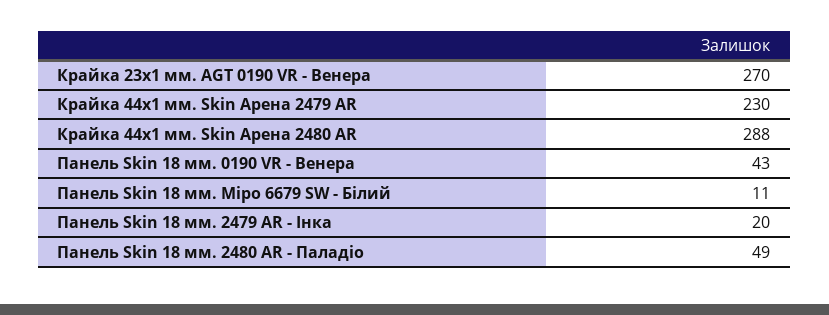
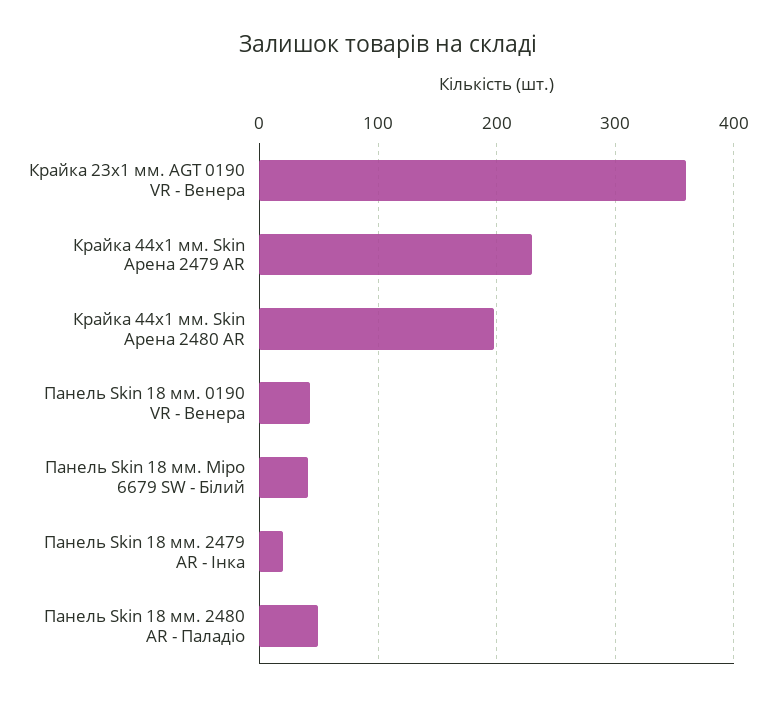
  {
-   "Крайка 23x1 мм. AGT 0190 VR - Венера": 270,
+   "Крайка 23x1 мм. AGT 0190 VR - Венера": 360,
    "Крайка 44x1 мм. Skin Арена 2479 AR": 230,
-   "Крайка 44x1 мм. Skin Арена 2480 AR": 288,
+   "Крайка 44x1 мм. Skin Арена 2480 AR": 200,
    "Панель Skin 18 мм. 0190 VR - Венера": 43,
-   "Панель Skin 18 мм. Міро 6679 SW - Білий": 11,
+   "Панель Skin 18 мм. Міро 6679 SW - Білий": 40,
    "Панель Skin 18 мм. 2479 AR - Інка": 20,
    "Панель Skin 18 мм. 2480 AR - Паладіо": 49
  }

